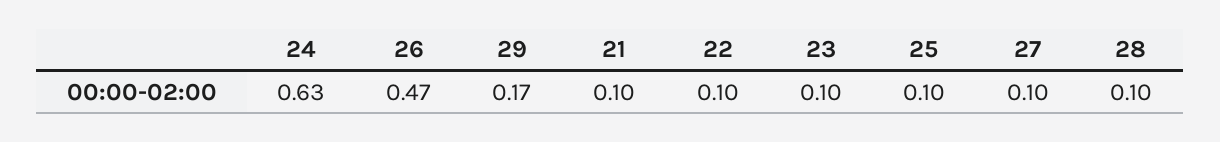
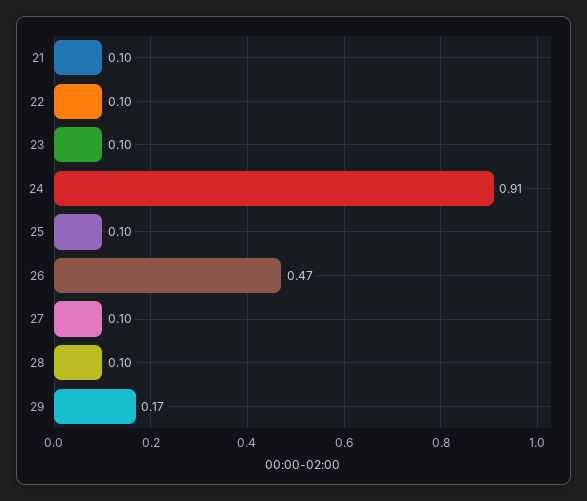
  {
-   "24": 0.63,
+   "24": 0.91,
    "26": 0.47,
    "29": 0.17,
    "21": 0.1,
    "22": 0.1,
    "23": 0.1,
    "25": 0.1,
    "27": 0.1,
    "28": 0.1
  }

